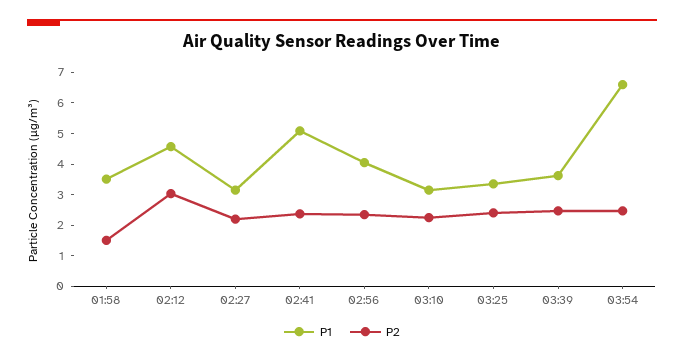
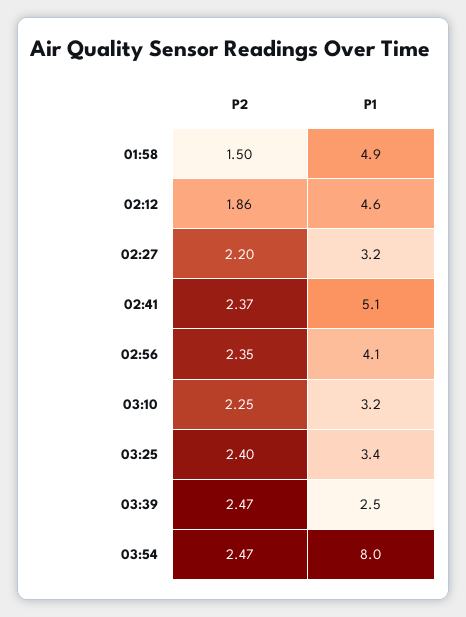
  {
    "P1": {
-     "01:58": 3.5,
+     "01:58": 4.9,
      "02:12": 4.6,
      "02:27": 3.2,
      "02:41": 5.1,
      "02:56": 4.1,
      "03:10": 3.2,
      "03:25": 3.4,
-     "03:39": 3.5,
+     "03:39": 2.5,
-     "03:54": 6.5
+     "03:54": 8
    },
    "P2": {
      "01:58": 1.5,
-     "02:12": 3,
+     "02:12": 1.86,
      "02:27": 2.2,
      "02:41": 2.37,
      "02:56": 2.35,
      "03:10": 2.25,
      "03:25": 2.4,
      "03:39": 2.47,
      "03:54": 2.47
    }
  }

